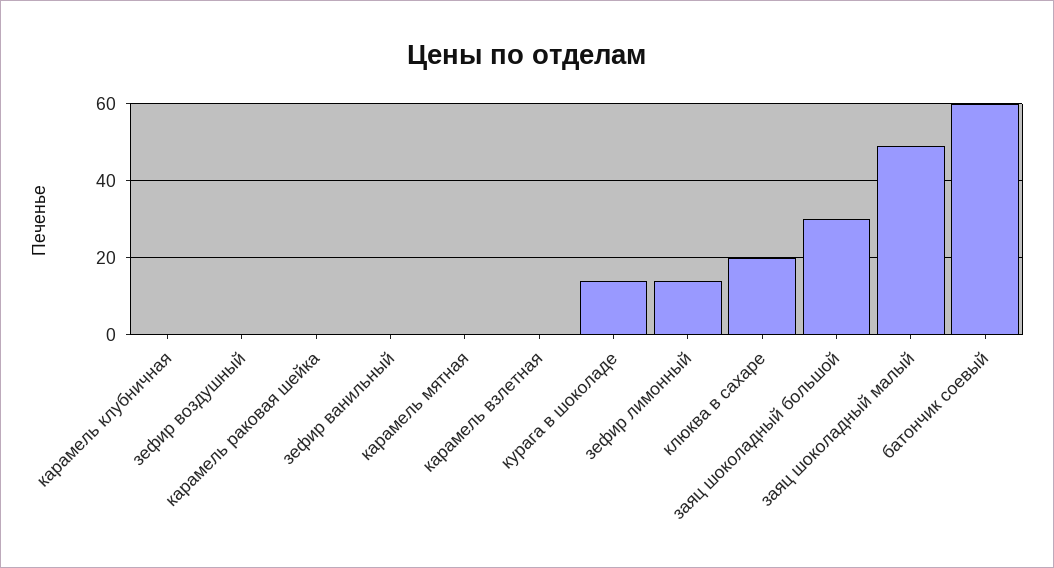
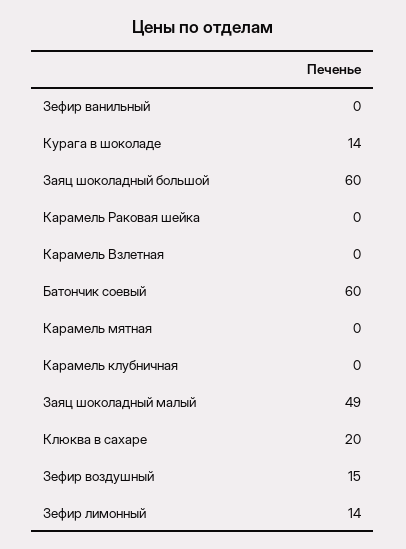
  {
    "карамель клубничная": 0,
-   "зефир воздушный": 0,
+   "зефир воздушный": 15,
    "карамель раковая шейка": 0,
    "зефир ванильный": 0,
    "карамель мятная": 0,
    "карамель взлетная": 0,
    "курага в шоколаде": 14,
    "зефир лимонный": 14,
    "клюква в сахаре": 20,
-   "заяц шоколадный большой": 30,
+   "заяц шоколадный большой": 60,
    "заяц шоколадный малый": 49,
    "батончик соевый": 60
  }

